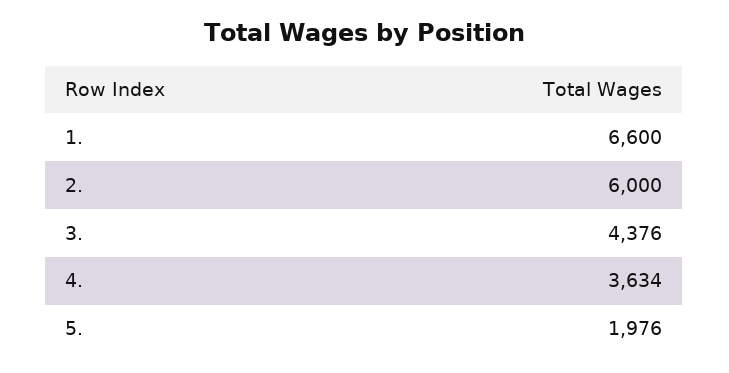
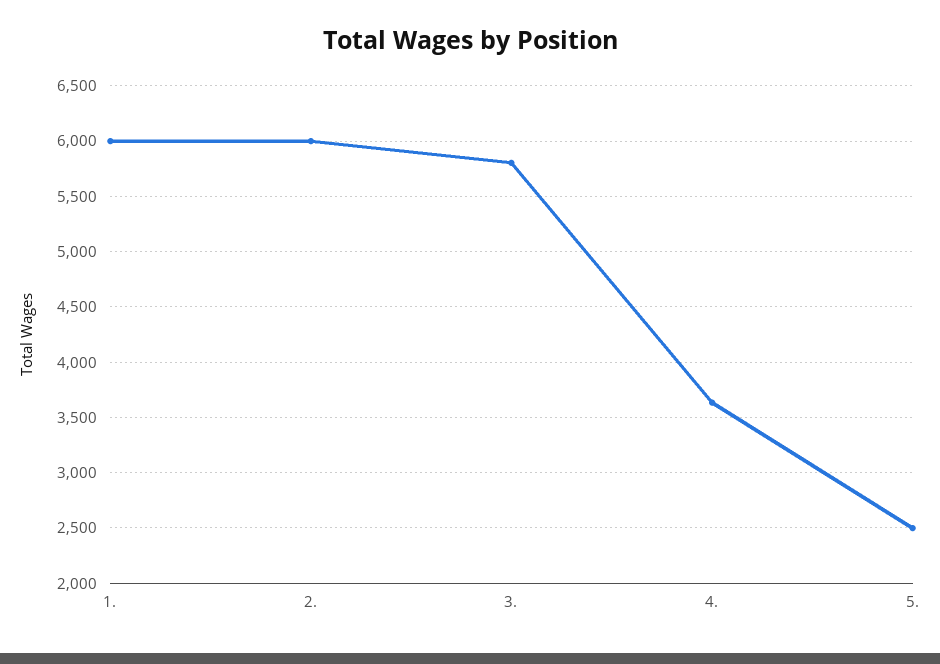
  {
-   "1.": 6600,
+   "1.": 6000,
    "2.": 6000,
-   "3.": 4376,
+   "3.": 5800,
    "4.": 3634,
-   "5.": 1976
+   "5.": 2500
  }

